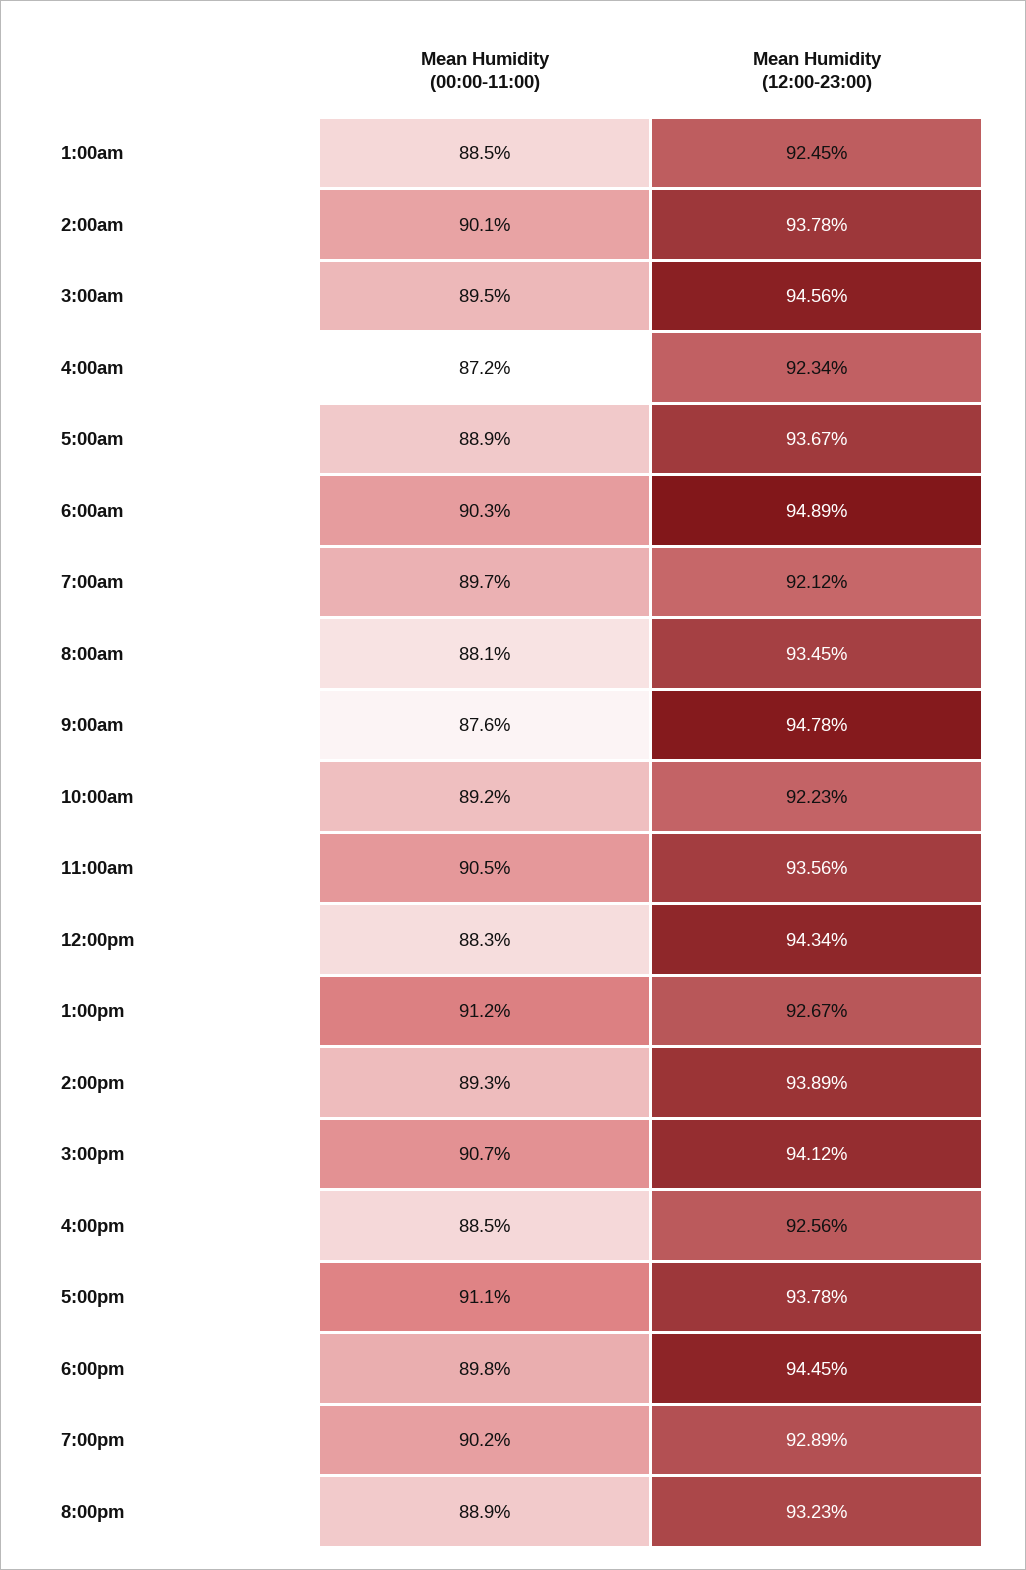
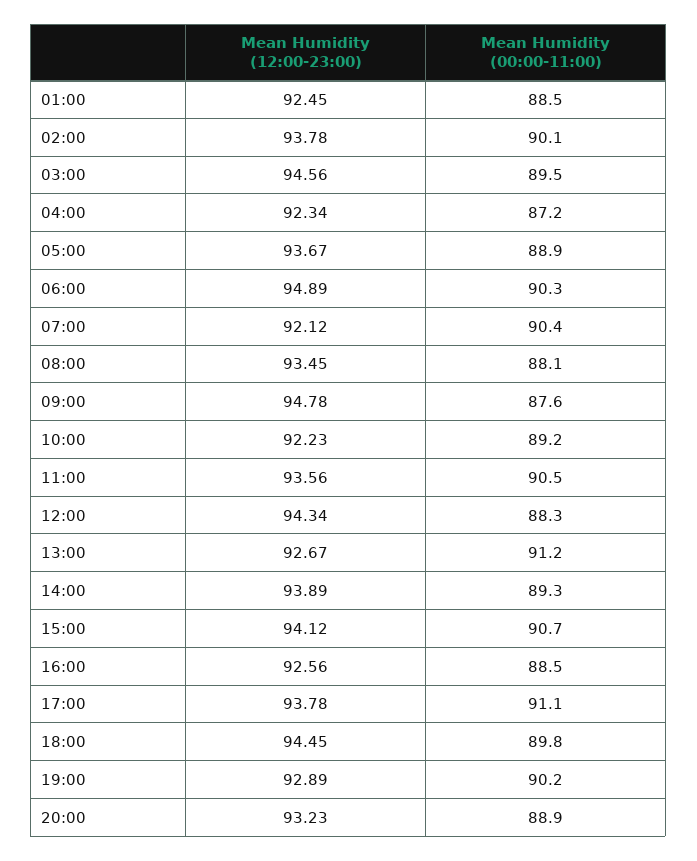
  {
    "Mean Humidity (00:00-11:00)": {
      "1:00am": 88.5,
      "2:00am": 90.1,
      "3:00am": 89.5,
      "4:00am": 87.2,
      "5:00am": 88.9,
      "6:00am": 90.3,
-     "7:00am": 89.7,
+     "7:00am": 90.4,
      "8:00am": 88.1,
      "9:00am": 87.6,
      "10:00am": 89.2,
      "11:00am": 90.5,
      "12:00pm": 88.3,
      "1:00pm": 91.2,
      "2:00pm": 89.3,
      "3:00pm": 90.7,
      "4:00pm": 88.5,
      "5:00pm": 91.1,
      "6:00pm": 89.8,
      "7:00pm": 90.2,
      "8:00pm": 88.9
    },
    "Mean Humidity (12:00-23:00)": {
      "1:00am": 92.45,
      "2:00am": 93.78,
      "3:00am": 94.56,
      "4:00am": 92.34,
      "5:00am": 93.67,
      "6:00am": 94.89,
      "7:00am": 92.12,
      "8:00am": 93.45,
      "9:00am": 94.78,
      "10:00am": 92.23,
      "11:00am": 93.56,
      "12:00pm": 94.34,
      "1:00pm": 92.67,
      "2:00pm": 93.89,
      "3:00pm": 94.12,
      "4:00pm": 92.56,
      "5:00pm": 93.78,
      "6:00pm": 94.45,
      "7:00pm": 92.89,
      "8:00pm": 93.23
    }
  }

